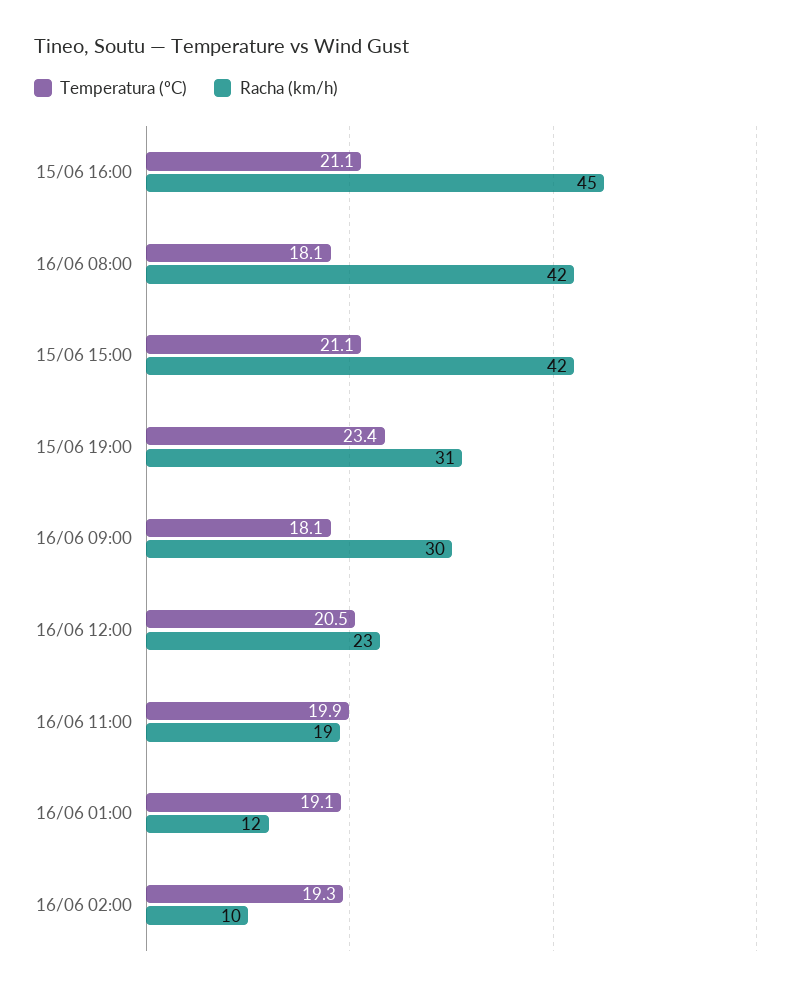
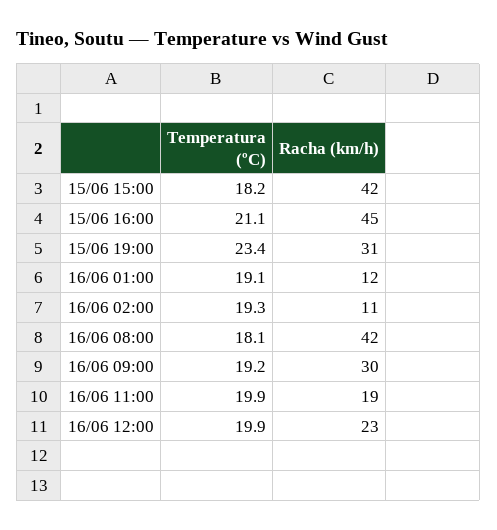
  {
    "Temperatura (ºC)": {
      "15/06 16:00": 21.1,
      "16/06 08:00": 18.1,
-     "15/06 15:00": 21.1,
+     "15/06 15:00": 18.2,
      "15/06 19:00": 23.4,
-     "16/06 09:00": 18.1,
+     "16/06 09:00": 19.2,
-     "16/06 12:00": 20.5,
+     "16/06 12:00": 19.9,
      "16/06 11:00": 19.9,
      "16/06 01:00": 19.1,
      "16/06 02:00": 19.3
    },
    "Racha (km/h)": {
      "15/06 16:00": 45,
      "16/06 08:00": 42,
      "15/06 15:00": 42,
      "15/06 19:00": 31,
      "16/06 09:00": 30,
      "16/06 12:00": 23,
      "16/06 11:00": 19,
      "16/06 01:00": 12,
-     "16/06 02:00": 10
+     "16/06 02:00": 11
    }
  }

